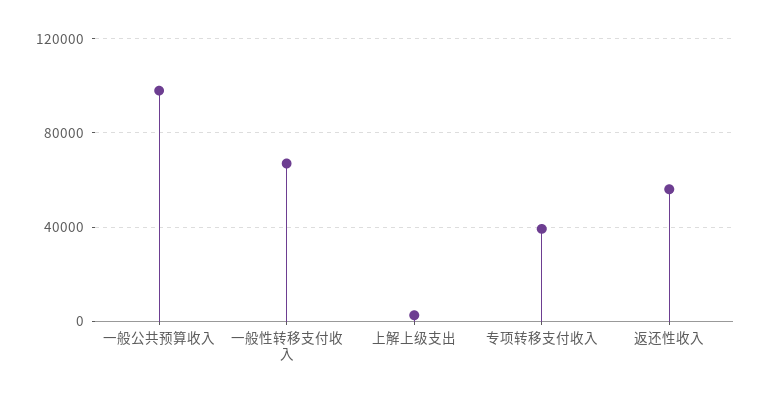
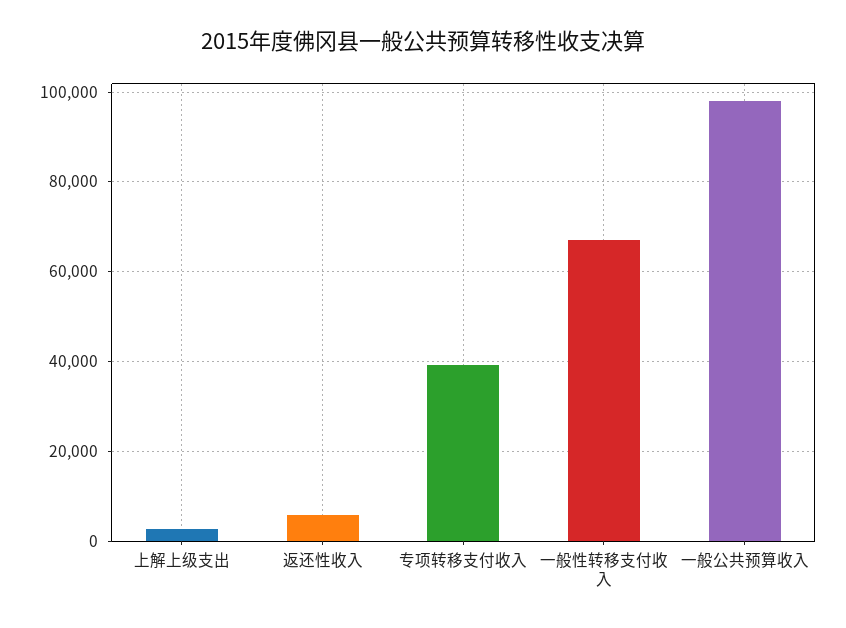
  {
    "一般公共预算收入": 98000,
    "一般性转移支付收入": 68000,
    "上解上级支出": 2000,
    "专项转移支付收入": 40000,
-   "返还性收入": 55000
+   "返还性收入": 6000
  }

